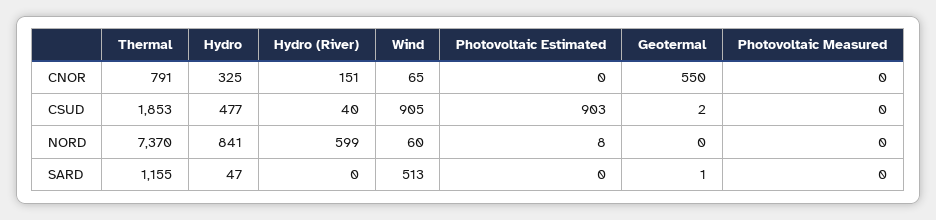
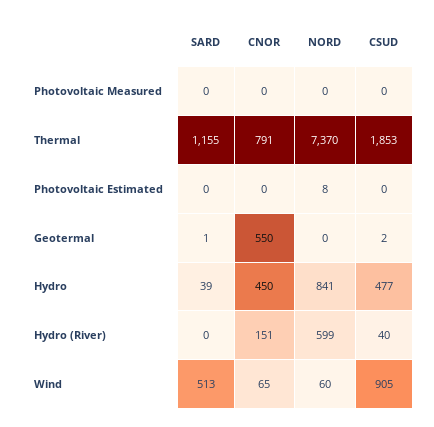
  {
    "Thermal": {
      "CNOR": 791,
      "CSUD": 1853,
      "NORD": 7370,
      "SARD": 1155
    },
    "Hydro": {
-     "CNOR": 325,
+     "CNOR": 450,
      "CSUD": 477,
      "NORD": 841,
-     "SARD": 47
+     "SARD": 39
    },
    "Hydro (River)": {
      "CNOR": 151,
      "CSUD": 40,
      "NORD": 599,
      "SARD": 0
    },
    "Wind": {
      "CNOR": 65,
      "CSUD": 905,
      "NORD": 60,
      "SARD": 513
    },
    "Photovoltaic Estimated": {
      "CNOR": 0,
-     "CSUD": 903,
+     "CSUD": 0,
      "NORD": 8,
      "SARD": 0
    },
    "Geotermal": {
      "CNOR": 550,
      "CSUD": 2,
      "NORD": 0,
      "SARD": 1
    },
    "Photovoltaic Measured": {
      "CNOR": 0,
      "CSUD": 0,
      "NORD": 0,
      "SARD": 0
    }
  }

